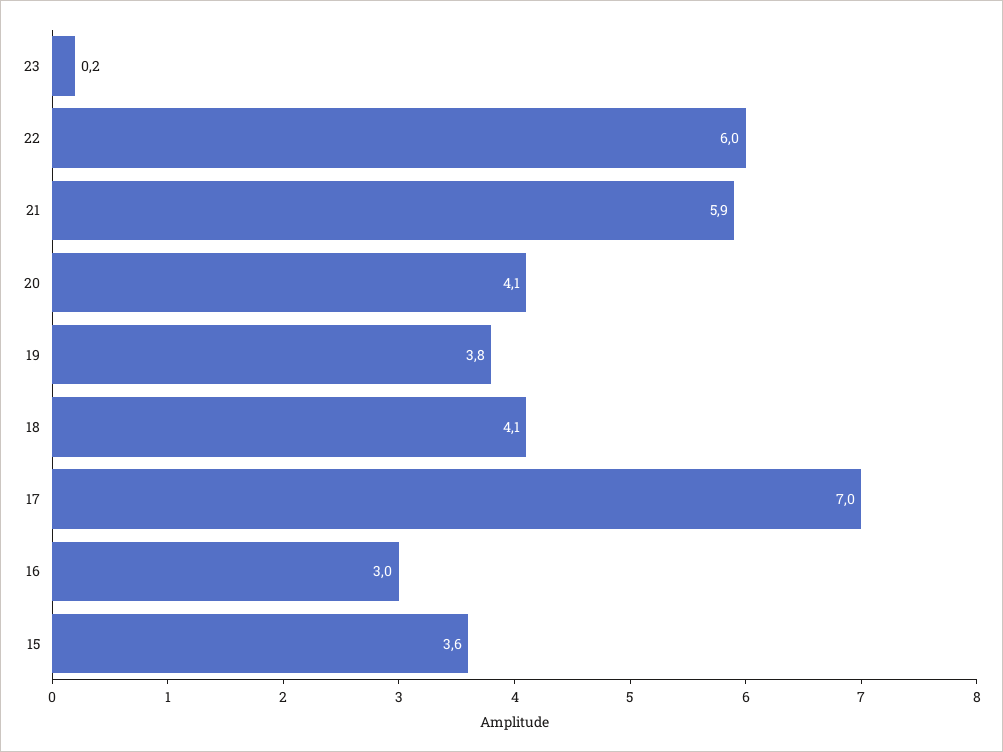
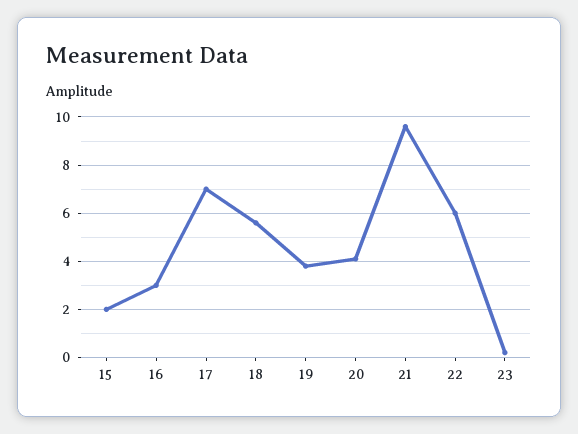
  {
    "23": 0.2,
    "22": 6,
-   "21": 5.9,
+   "21": 9.5,
    "20": 4.1,
    "19": 3.8,
-   "18": 4.1,
+   "18": 5.5,
    "17": 7,
    "16": 3,
-   "15": 3.6
+   "15": 2
  }

